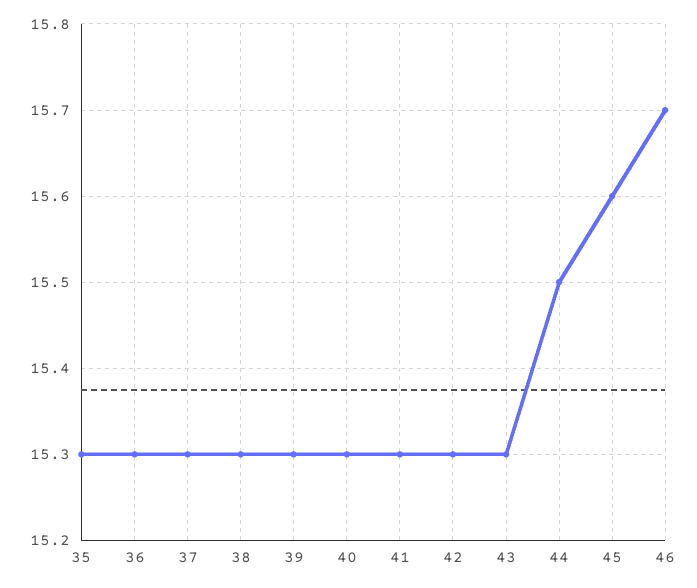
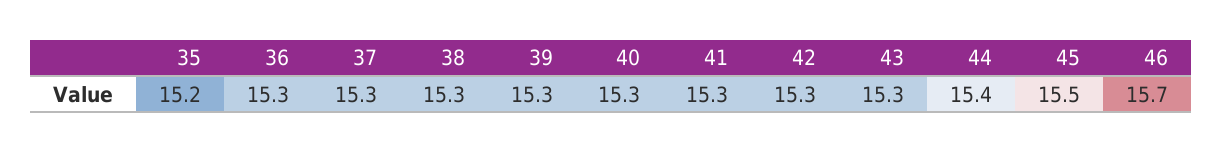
  {
-   "35": 15.3,
+   "35": 15.2,
    "36": 15.3,
    "37": 15.3,
    "38": 15.3,
    "39": 15.3,
    "40": 15.3,
    "41": 15.3,
    "42": 15.3,
    "43": 15.3,
-   "44": 15.5,
+   "44": 15.4,
-   "45": 15.6,
+   "45": 15.5,
    "46": 15.7
  }

